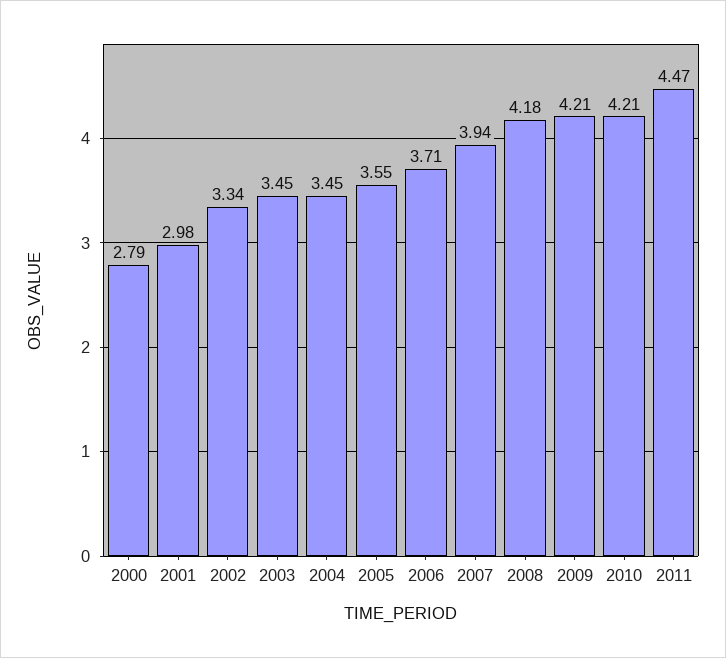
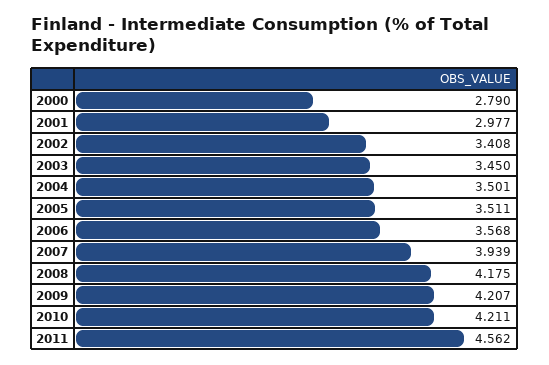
  {
    "2000": 2.79,
    "2001": 2.977,
-   "2002": 3.34,
+   "2002": 3.408,
    "2003": 3.45,
-   "2004": 3.45,
+   "2004": 3.501,
-   "2005": 3.55,
+   "2005": 3.511,
-   "2006": 3.71,
+   "2006": 3.568,
    "2007": 3.939,
    "2008": 4.175,
    "2009": 4.207,
    "2010": 4.211,
-   "2011": 4.47
+   "2011": 4.562
  }

